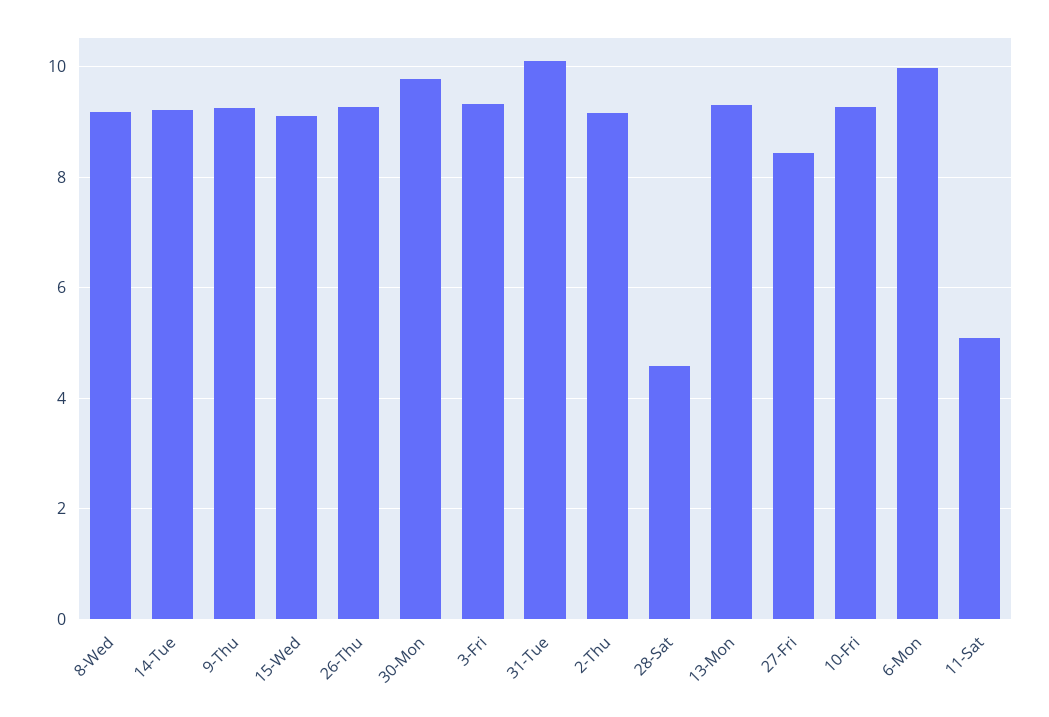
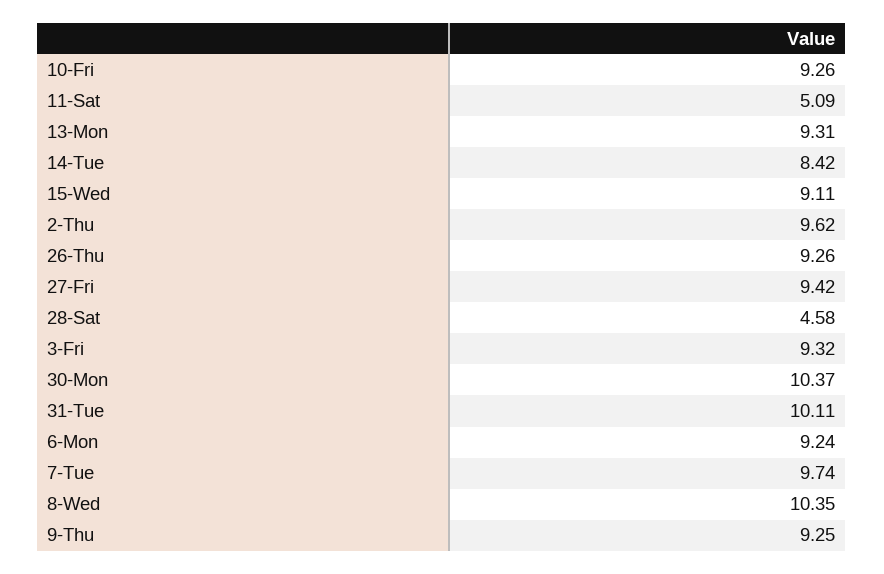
  {
-   "8-Wed": 9.2,
+   "8-Wed": 10.35,
-   "14-Tue": 9.2,
+   "14-Tue": 8.42,
    "9-Thu": 9.25,
    "15-Wed": 9.11,
    "26-Thu": 9.26,
-   "30-Mon": 9.8,
+   "30-Mon": 10.37,
    "3-Fri": 9.32,
    "31-Tue": 10.11,
-   "2-Thu": 9.2,
+   "2-Thu": 9.62,
    "28-Sat": 4.58,
    "13-Mon": 9.31,
-   "27-Fri": 8.4,
+   "27-Fri": 9.42,
    "10-Fri": 9.26,
-   "6-Mon": 10,
+   "6-Mon": 9.24,
-   "11-Sat": 5.09
+   "11-Sat": 5.09,
+   "7-Tue": 9.74
  }

